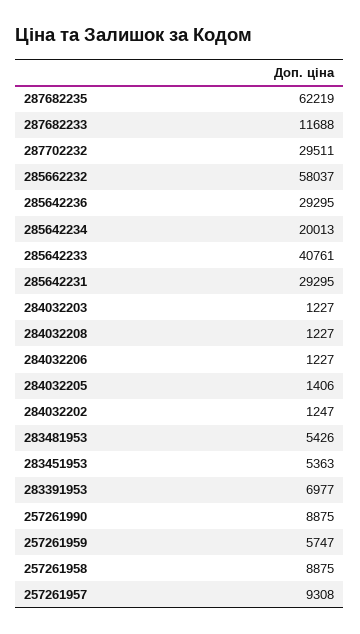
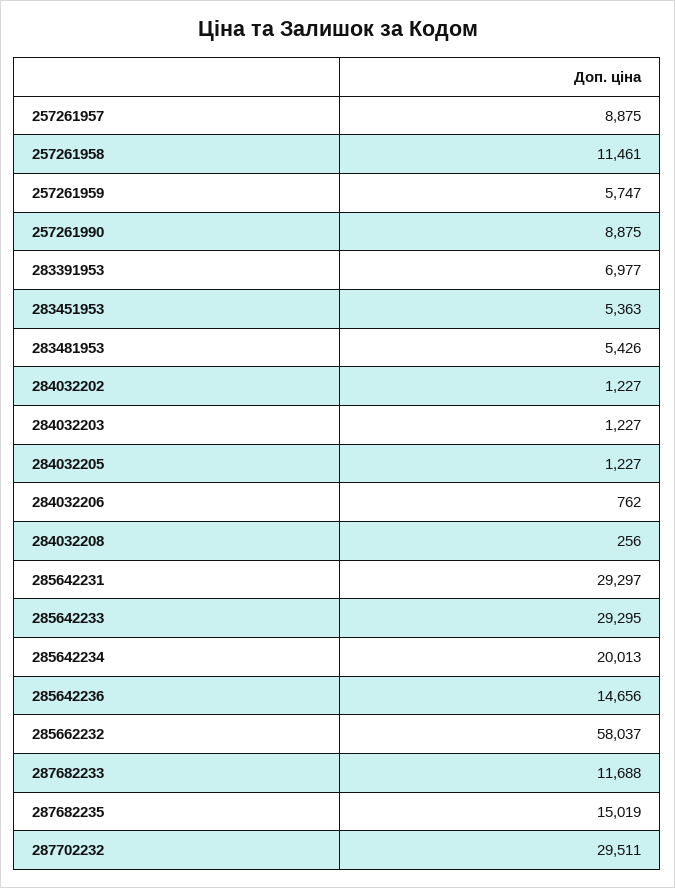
  {
-   "287682235": 62219,
+   "287682235": 15019,
    "287682233": 11688,
    "287702232": 29511,
    "285662232": 58037,
-   "285642236": 29295,
+   "285642236": 14656,
    "285642234": 20013,
-   "285642233": 40761,
+   "285642233": 29295,
-   "285642231": 29295,
+   "285642231": 29297,
    "284032203": 1227,
-   "284032208": 1227,
+   "284032208": 256,
-   "284032206": 1227,
+   "284032206": 762,
-   "284032205": 1406,
+   "284032205": 1227,
-   "284032202": 1247,
+   "284032202": 1227,
    "283481953": 5426,
    "283451953": 5363,
    "283391953": 6977,
    "257261990": 8875,
    "257261959": 5747,
-   "257261958": 8875,
+   "257261958": 11461,
-   "257261957": 9308
+   "257261957": 8875
  }

